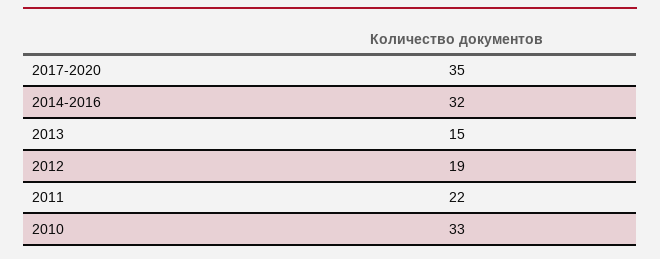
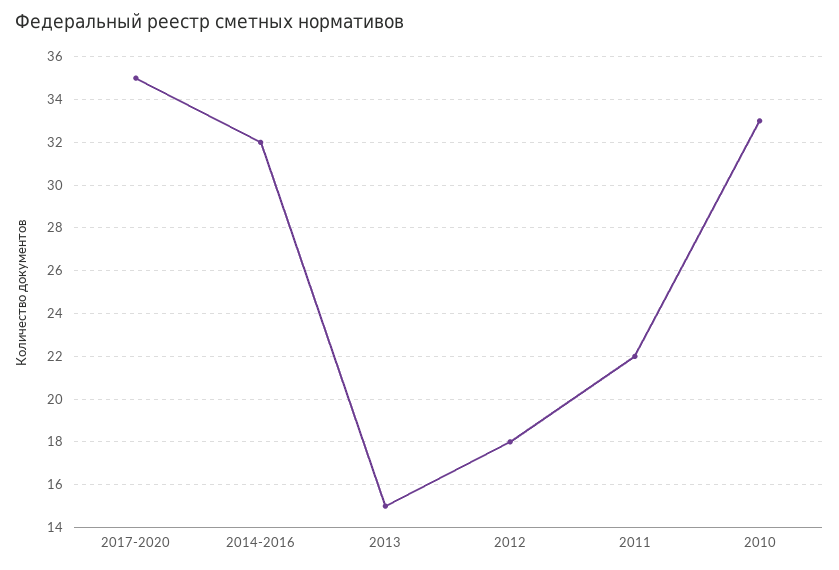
  {
    "2017-2020": 35,
    "2014-2016": 32,
    "2013": 15,
-   "2012": 19,
+   "2012": 18,
    "2011": 22,
    "2010": 33
  }

